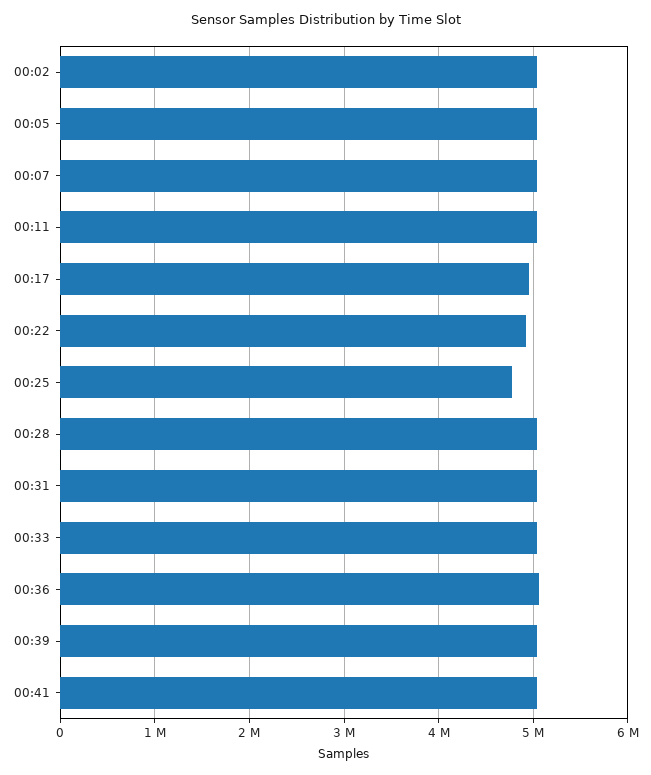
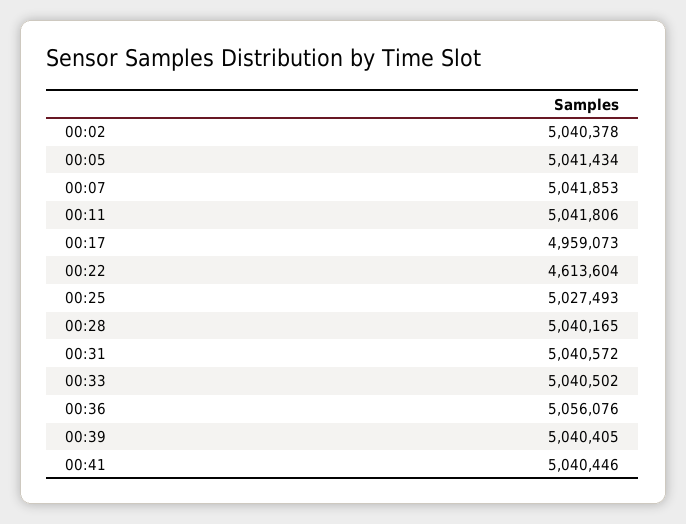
  {
    "00:02": 5040378,
    "00:05": 5041434,
    "00:07": 5041853,
    "00:11": 5041806,
    "00:17": 4959073,
-   "00:22": 4900000,
+   "00:22": 4613604,
-   "00:25": 4800000,
+   "00:25": 5027493,
    "00:28": 5040165,
    "00:31": 5040572,
    "00:33": 5040502,
    "00:36": 5056076,
    "00:39": 5040405,
    "00:41": 5040446
  }

